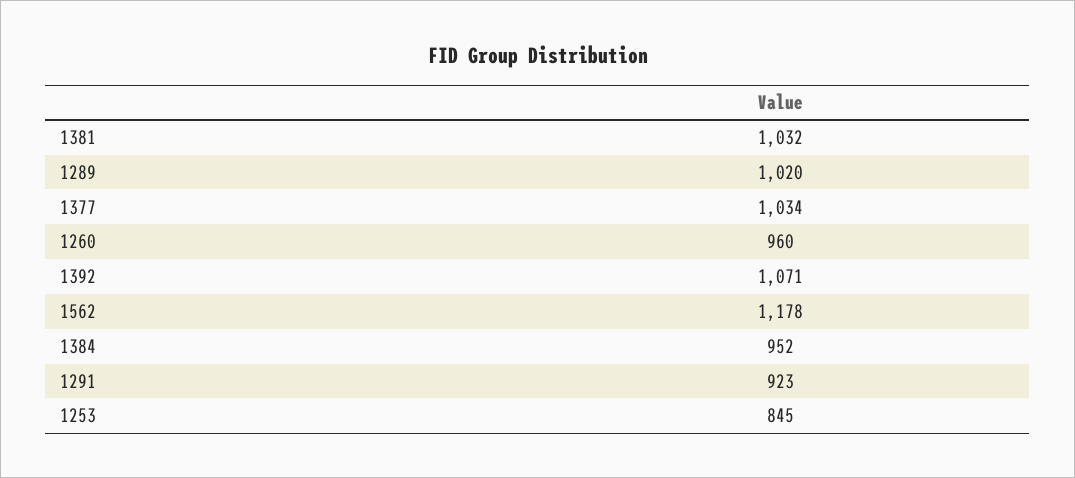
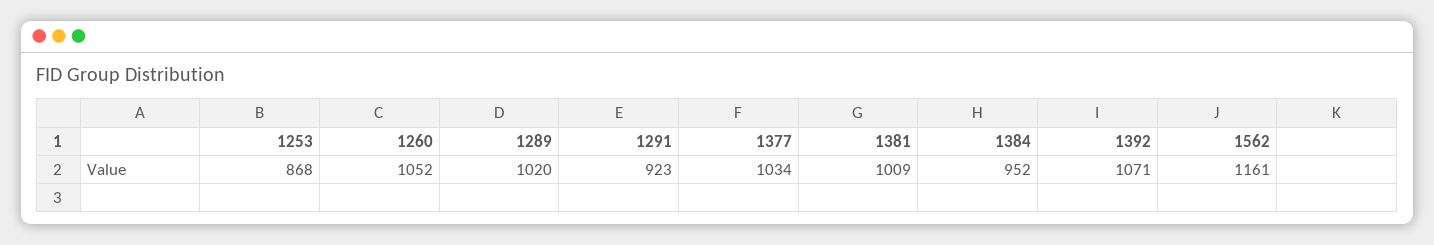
  {
-   "1381": 1032,
+   "1381": 1009,
    "1289": 1020,
    "1377": 1034,
-   "1260": 960,
+   "1260": 1052,
    "1392": 1071,
-   "1562": 1178,
+   "1562": 1161,
    "1384": 952,
    "1291": 923,
-   "1253": 845
+   "1253": 868
  }

